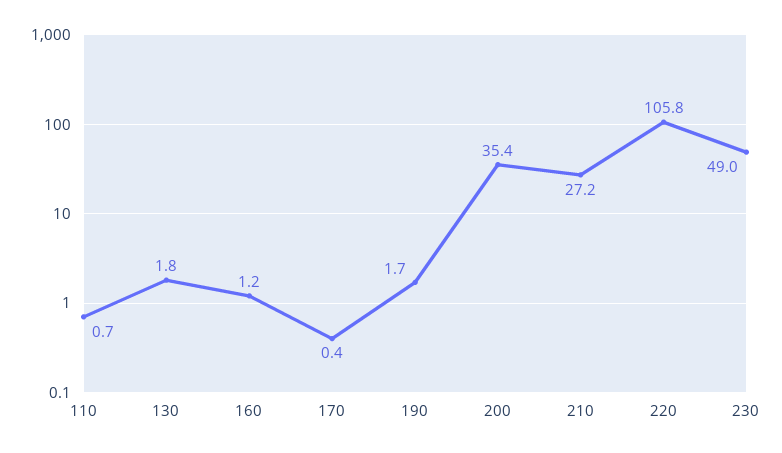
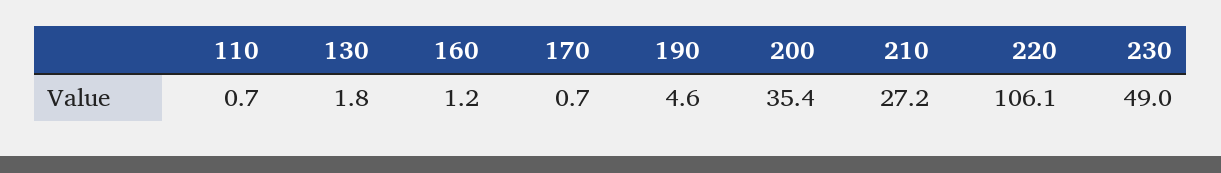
  {
    "110": 0.7,
    "130": 1.8,
    "160": 1.2,
-   "170": 0.4,
+   "170": 0.7,
-   "190": 1.7,
+   "190": 4.6,
    "200": 35.4,
    "210": 27.2,
-   "220": 105.8,
+   "220": 106.1,
    "230": 49
  }

